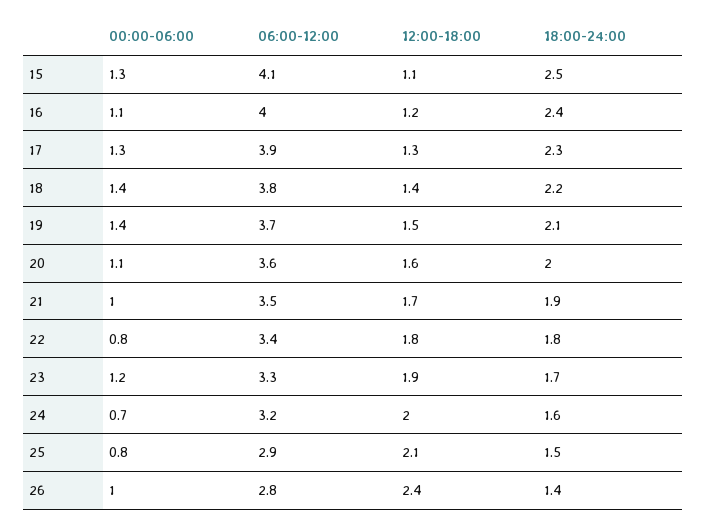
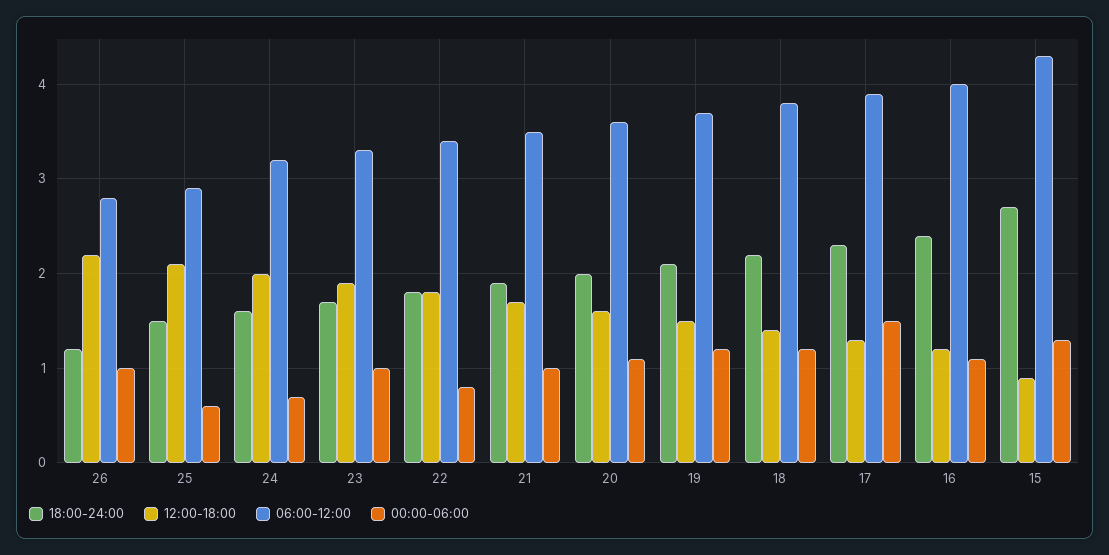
  {
    "00:00-06:00": {
      "15": 1.3,
      "16": 1.1,
-     "17": 1.3,
+     "17": 1.5,
-     "18": 1.4,
+     "18": 1.2,
-     "19": 1.4,
+     "19": 1.2,
      "20": 1.1,
      "21": 1,
      "22": 0.8,
-     "23": 1.2,
+     "23": 1,
      "24": 0.7,
-     "25": 0.8,
+     "25": 0.6,
      "26": 1
    },
    "06:00-12:00": {
-     "15": 4.1,
+     "15": 4.3,
      "16": 4,
      "17": 3.9,
      "18": 3.8,
      "19": 3.7,
      "20": 3.6,
      "21": 3.5,
      "22": 3.4,
      "23": 3.3,
      "24": 3.2,
      "25": 2.9,
      "26": 2.8
    },
    "12:00-18:00": {
-     "15": 1.1,
+     "15": 0.9,
      "16": 1.2,
      "17": 1.3,
      "18": 1.4,
      "19": 1.5,
      "20": 1.6,
      "21": 1.7,
      "22": 1.8,
      "23": 1.9,
      "24": 2,
      "25": 2.1,
-     "26": 2.4
+     "26": 2.2
    },
    "18:00-24:00": {
-     "15": 2.5,
+     "15": 2.7,
      "16": 2.4,
      "17": 2.3,
      "18": 2.2,
      "19": 2.1,
      "20": 2,
      "21": 1.9,
      "22": 1.8,
      "23": 1.7,
      "24": 1.6,
      "25": 1.5,
-     "26": 1.4
+     "26": 1.2
    }
  }

